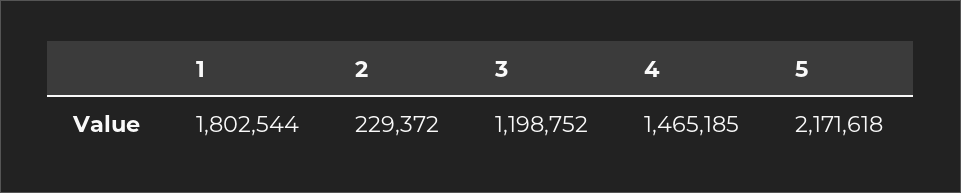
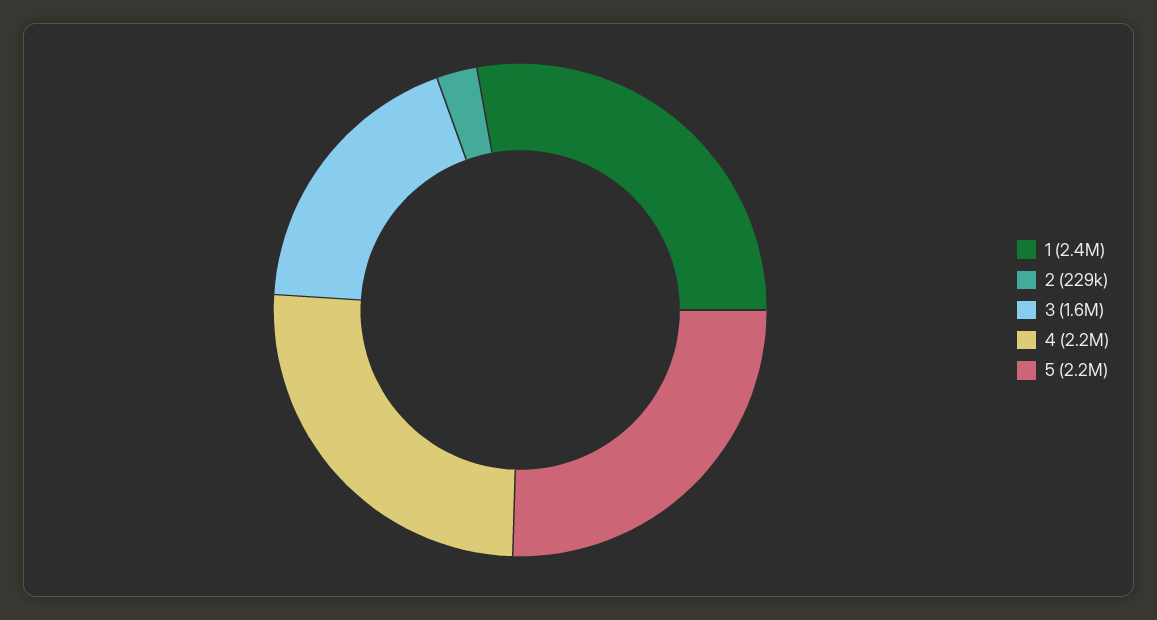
  {
-   "1": 1802544,
+   "1": 2400000,
    "2": 229372,
-   "3": 1198752,
+   "3": 1600000,
-   "4": 1465185,
+   "4": 2200000,
    "5": 2171618
  }

